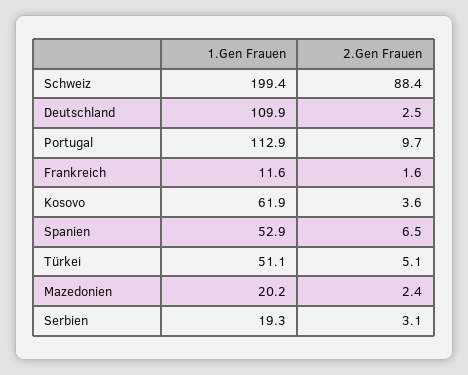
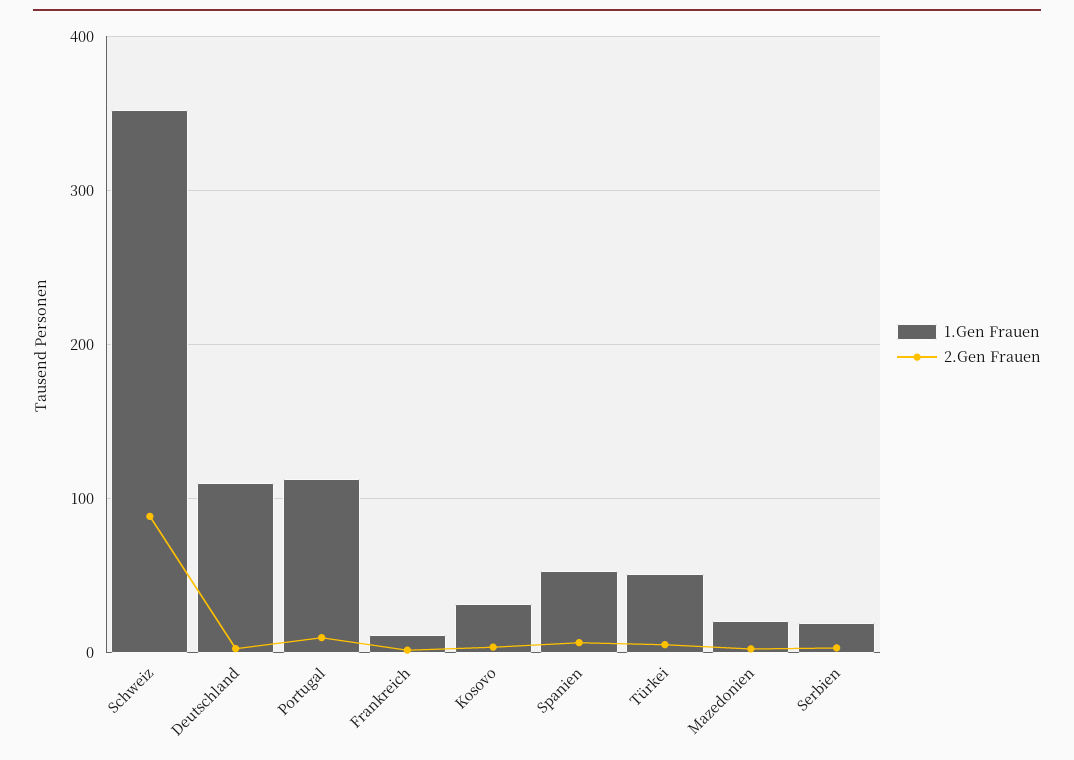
  {
    "1.Gen Frauen": {
-     "Schweiz": 199.4,
+     "Schweiz": 350,
      "Deutschland": 109.9,
      "Portugal": 112.9,
      "Frankreich": 11.6,
-     "Kosovo": 61.9,
+     "Kosovo": 30,
      "Spanien": 52.9,
      "Türkei": 51.1,
      "Mazedonien": 20.2,
      "Serbien": 19.3
    },
    "2.Gen Frauen": {
      "Schweiz": 88.4,
      "Deutschland": 2.5,
      "Portugal": 9.7,
      "Frankreich": 1.6,
      "Kosovo": 3.6,
      "Spanien": 6.5,
      "Türkei": 5.1,
      "Mazedonien": 2.4,
      "Serbien": 3.1
    }
  }

